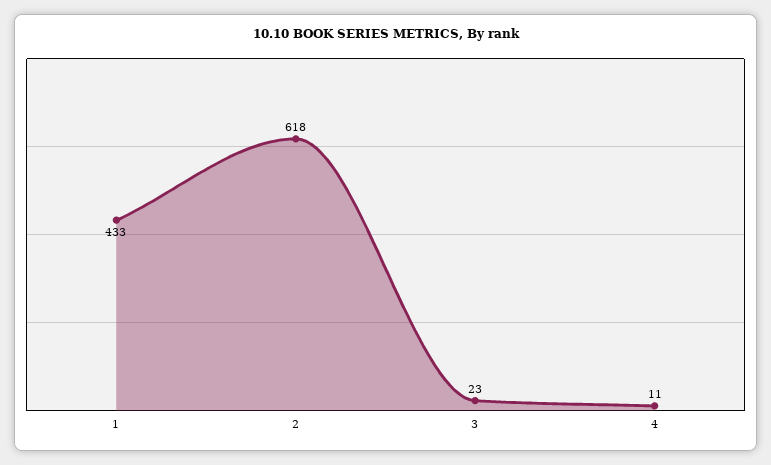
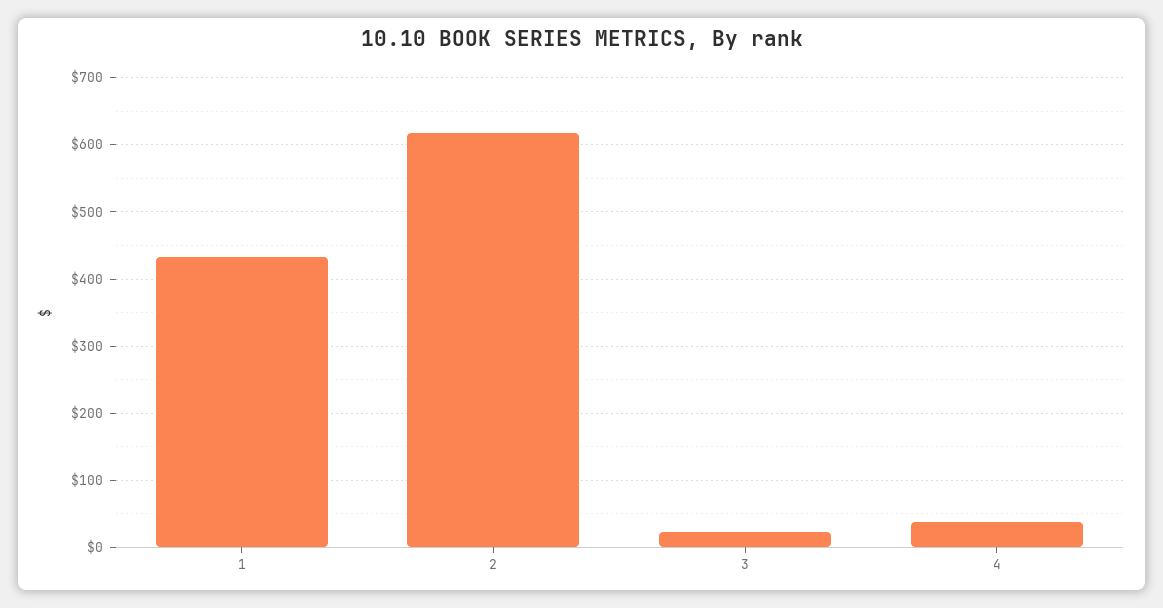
  {
    "1": 433,
    "2": 618,
    "3": 23,
-   "4": 11
+   "4": 40
  }

